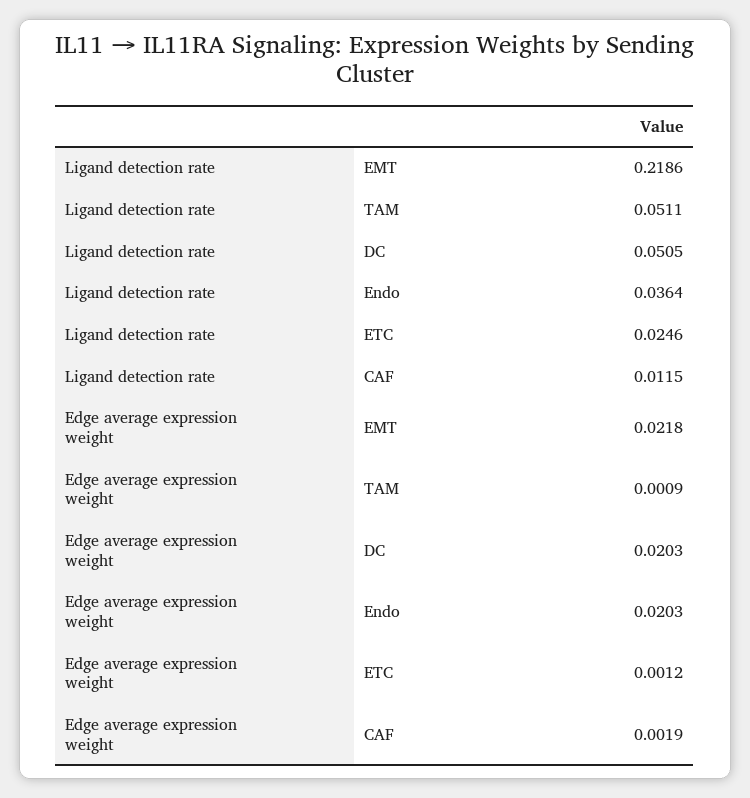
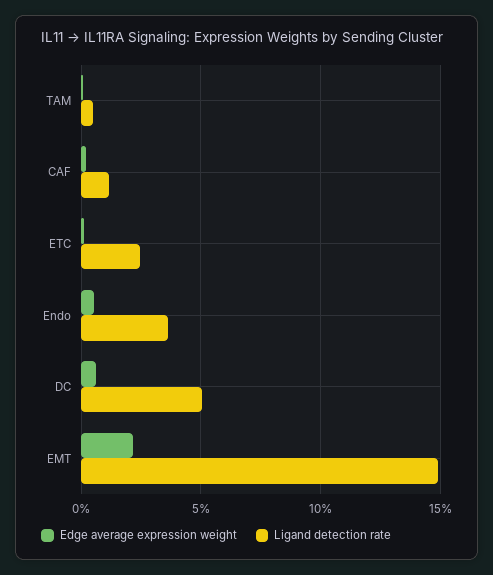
  {
    "Ligand detection rate": {
-     "EMT": 0.2186,
+     "EMT": 0.15,
-     "TAM": 0.0511,
+     "TAM": 0.005,
      "DC": 0.0505,
      "Endo": 0.0364,
      "ETC": 0.0246,
      "CAF": 0.0115
    },
    "Edge average expression weight": {
      "EMT": 0.0218,
      "TAM": 0.0009,
-     "DC": 0.0203,
+     "DC": 0.005,
-     "Endo": 0.0203,
+     "Endo": 0.005,
      "ETC": 0.0012,
      "CAF": 0.0019
    }
  }

